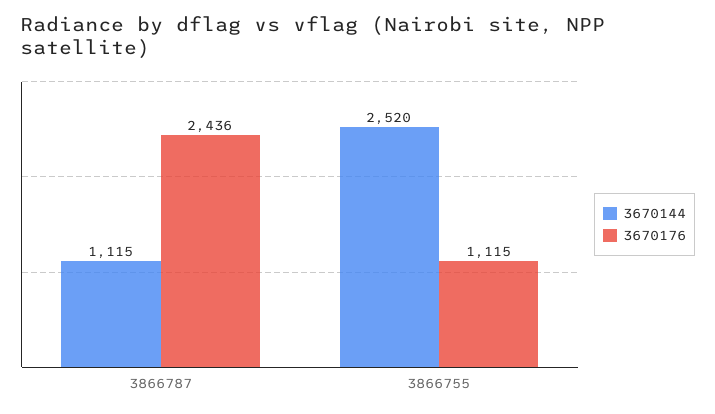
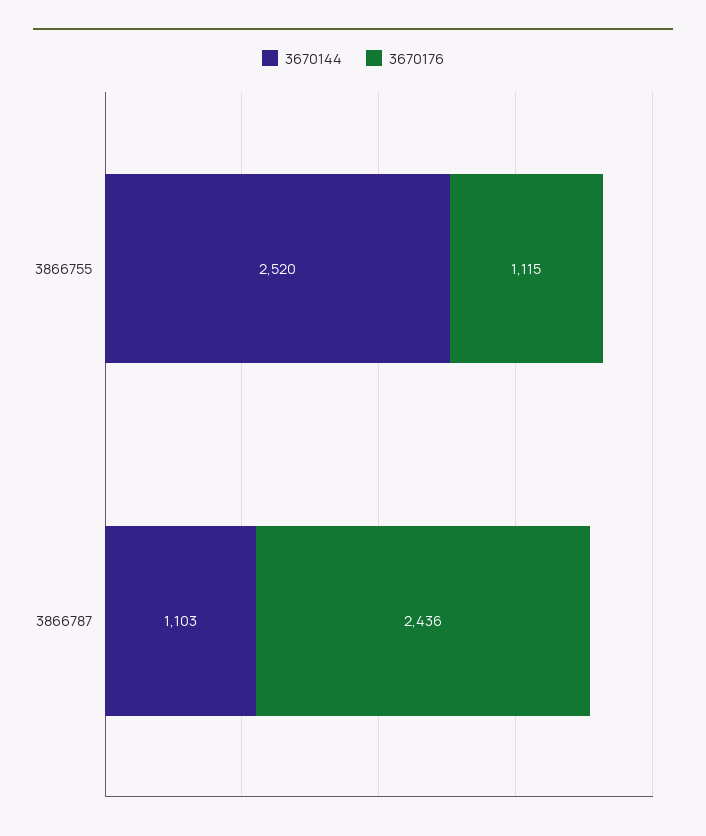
  {
    "3670144": {
-     "3866787": 1115,
+     "3866787": 1103,
      "3866755": 2520
    },
    "3670176": {
      "3866787": 2436,
      "3866755": 1115
    }
  }

